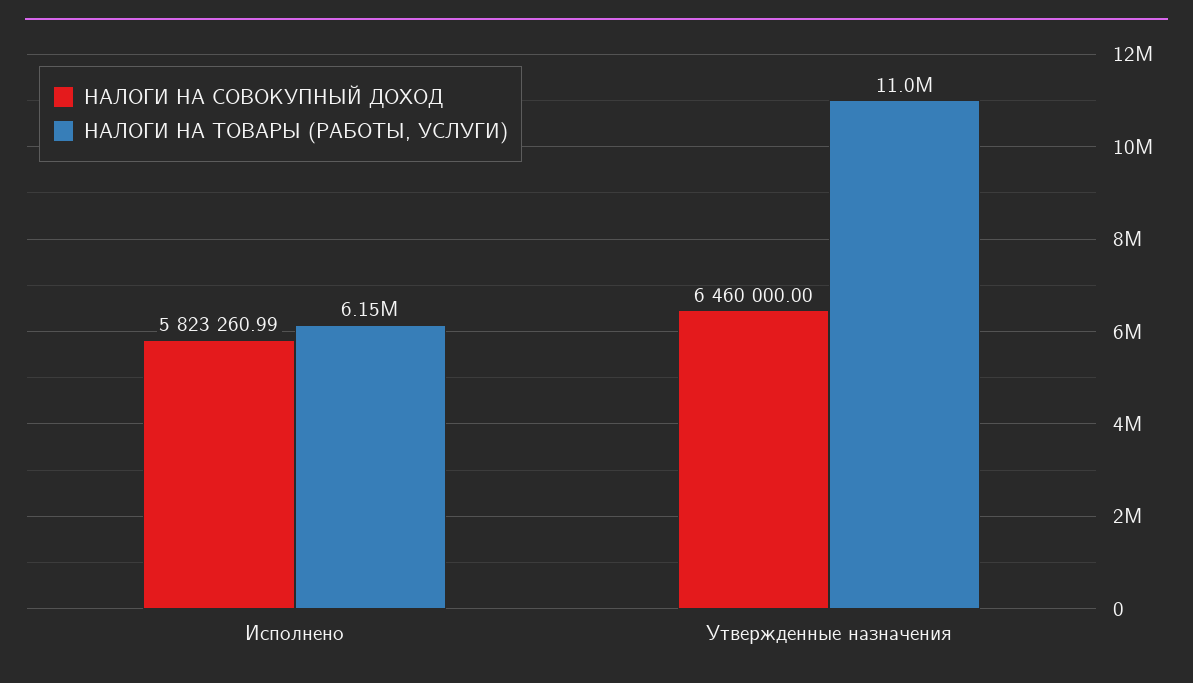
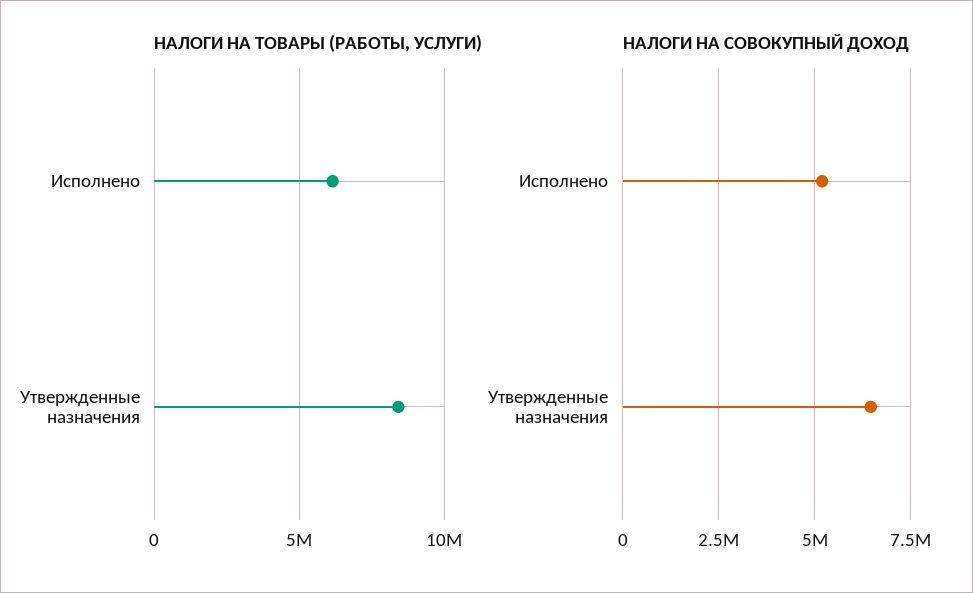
  {
    "НАЛОГИ НА СОВОКУПНЫЙ ДОХОД": {
-     "Исполнено": 5823260.99,
+     "Исполнено": 5250000,
      "Утвержденные назначения": 6460000
    },
    "НАЛОГИ НА ТОВАРЫ (РАБОТЫ, УСЛУГИ)": {
      "Исполнено": 6150000,
-     "Утвержденные назначения": 11000000
+     "Утвержденные назначения": 8500000
    }
  }

